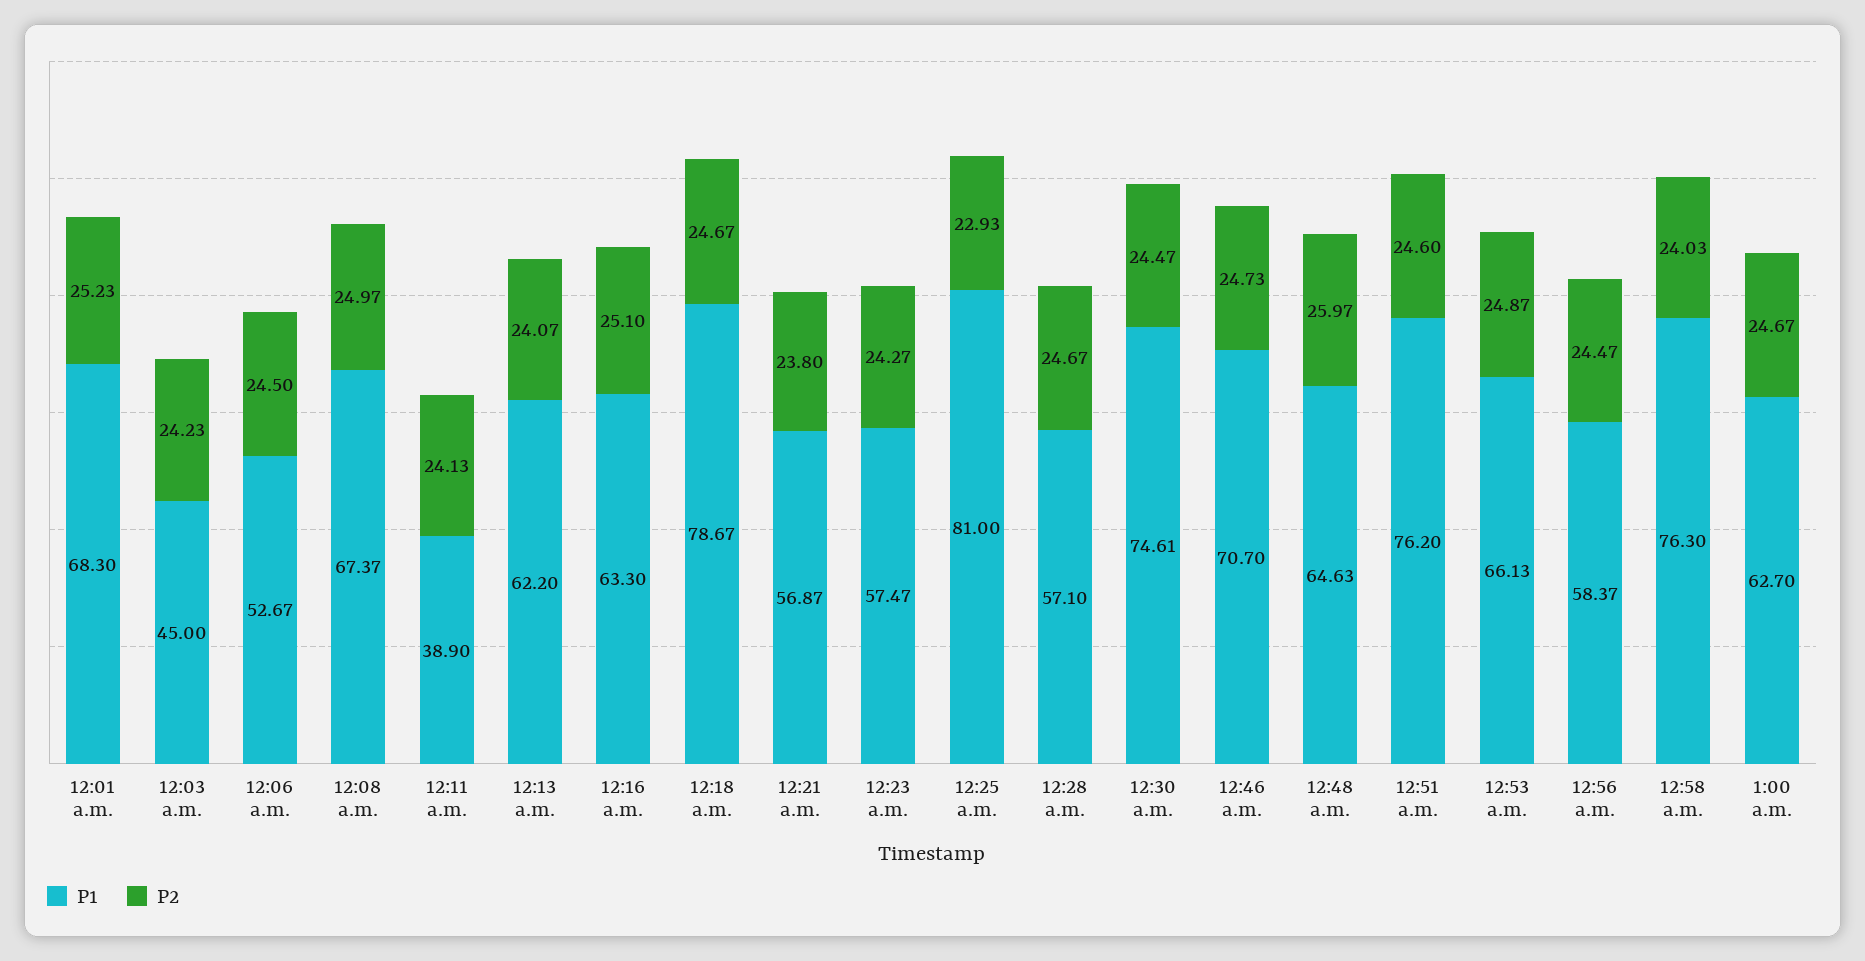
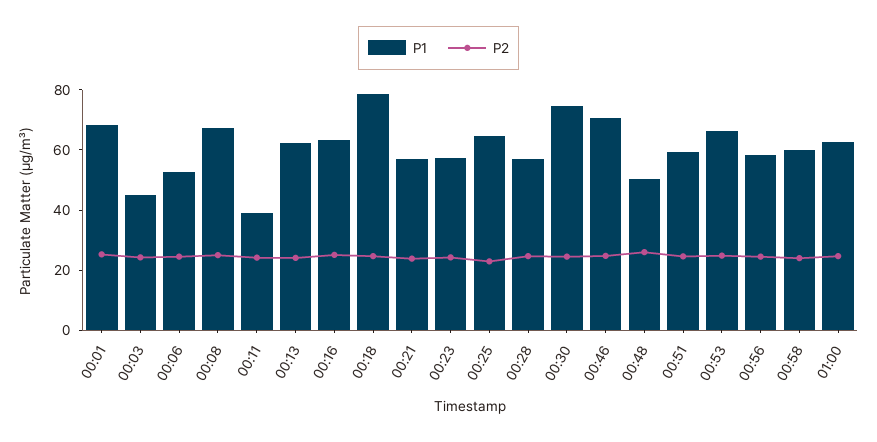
  {
    "P1": {
      "12:01 a.m.": 68.3,
      "12:03 a.m.": 45,
      "12:06 a.m.": 52.67,
      "12:08 a.m.": 67.37,
      "12:11 a.m.": 38.9,
      "12:13 a.m.": 62.2,
      "12:16 a.m.": 63.3,
      "12:18 a.m.": 78.67,
      "12:21 a.m.": 56.87,
      "12:23 a.m.": 57.47,
-     "12:25 a.m.": 81,
+     "12:25 a.m.": 65,
      "12:28 a.m.": 57.1,
      "12:30 a.m.": 74.61,
      "12:46 a.m.": 70.7,
-     "12:48 a.m.": 64.63,
+     "12:48 a.m.": 50,
-     "12:51 a.m.": 76.2,
+     "12:51 a.m.": 60,
      "12:53 a.m.": 66.13,
      "12:56 a.m.": 58.37,
-     "12:58 a.m.": 76.3,
+     "12:58 a.m.": 60,
      "1:00 a.m.": 62.7
    },
    "P2": {
      "12:01 a.m.": 25.23,
      "12:03 a.m.": 24.23,
      "12:06 a.m.": 24.5,
      "12:08 a.m.": 24.97,
      "12:11 a.m.": 24.13,
      "12:13 a.m.": 24.07,
      "12:16 a.m.": 25.1,
      "12:18 a.m.": 24.67,
      "12:21 a.m.": 23.8,
      "12:23 a.m.": 24.27,
      "12:25 a.m.": 22.93,
      "12:28 a.m.": 24.67,
      "12:30 a.m.": 24.47,
      "12:46 a.m.": 24.73,
      "12:48 a.m.": 25.97,
      "12:51 a.m.": 24.6,
      "12:53 a.m.": 24.87,
      "12:56 a.m.": 24.47,
      "12:58 a.m.": 24.03,
      "1:00 a.m.": 24.67
    }
  }

